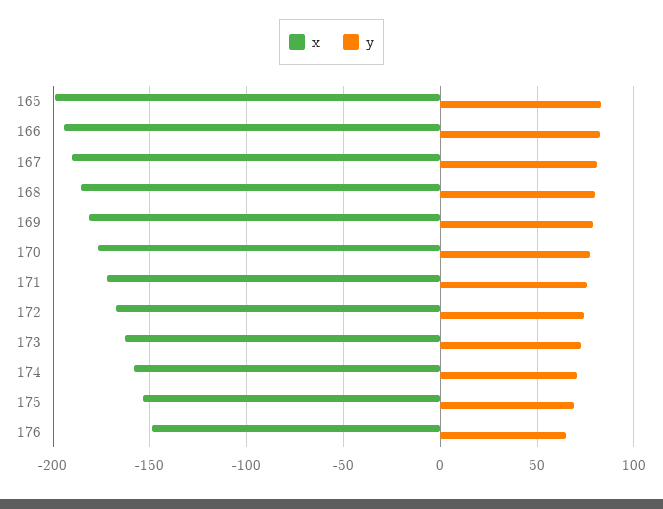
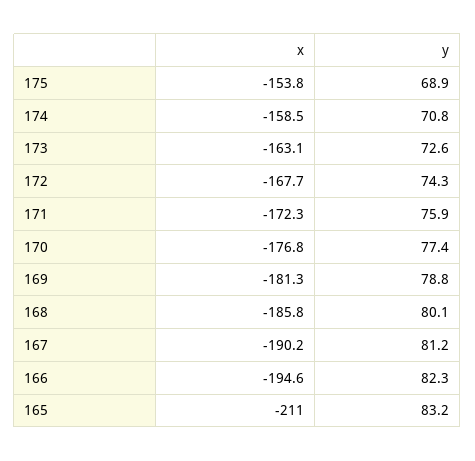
  {
    "x": {
-     "165": -200,
+     "165": -211,
      "166": -194.6,
      "167": -190.2,
      "168": -185.8,
      "169": -181.3,
      "170": -176.8,
      "171": -172.3,
      "172": -167.7,
      "173": -163.1,
      "174": -158.5,
-     "175": -153.8,
+     "175": -153.8
-     "176": -150
    },
    "y": {
      "165": 83.2,
      "166": 82.3,
      "167": 81.2,
      "168": 80.1,
      "169": 78.8,
      "170": 77.4,
      "171": 75.9,
      "172": 74.3,
      "173": 72.6,
      "174": 70.8,
-     "175": 68.9,
+     "175": 68.9
-     "176": 65
    }
  }

